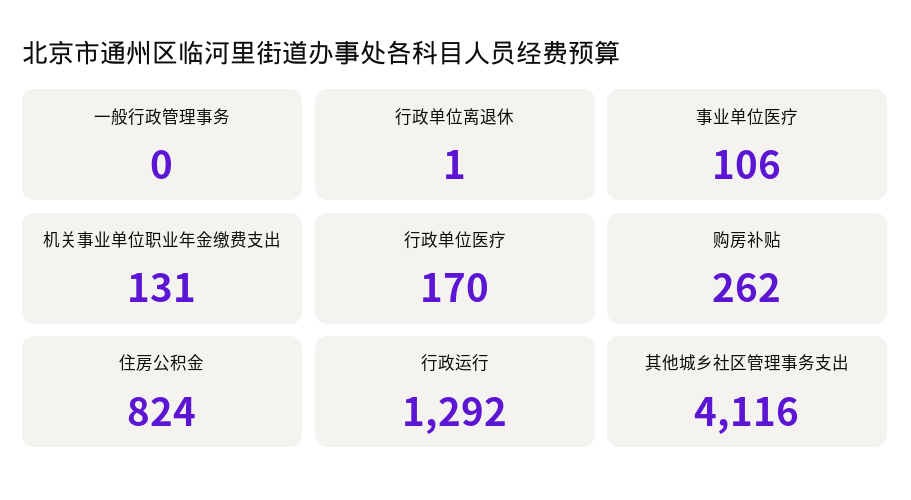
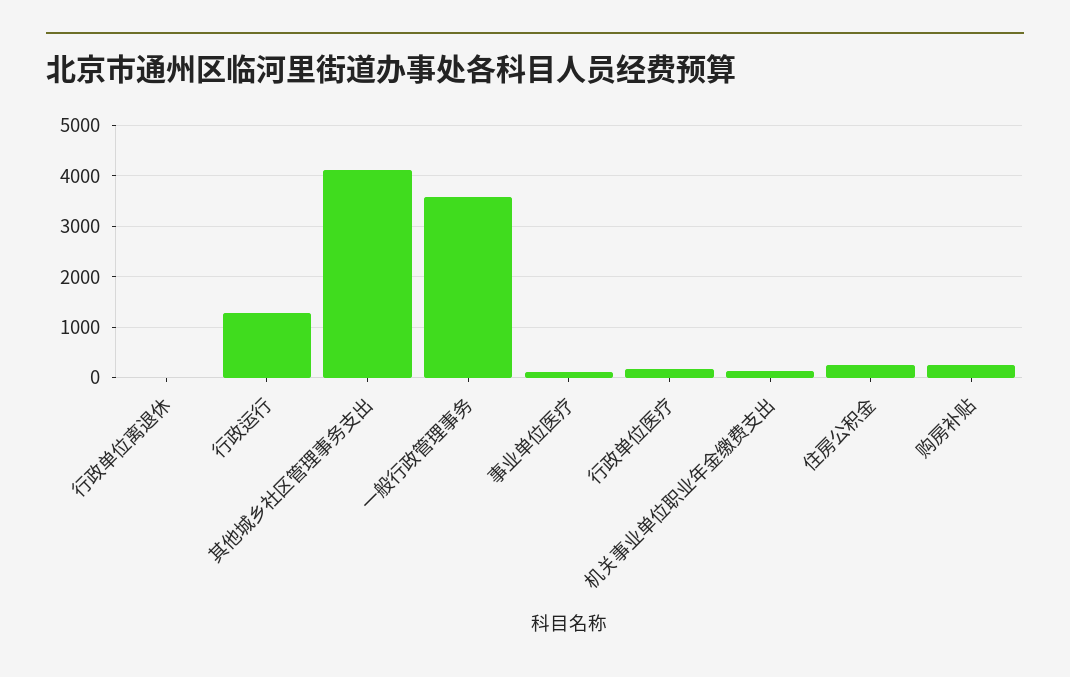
  {
-   "一般行政管理事务": 0,
+   "一般行政管理事务": 3600,
    "行政单位离退休": 1,
    "事业单位医疗": 106,
    "机关事业单位职业年金缴费支出": 131,
    "行政单位医疗": 170,
    "购房补贴": 262,
-   "住房公积金": 824,
+   "住房公积金": 200,
    "行政运行": 1292,
    "其他城乡社区管理事务支出": 4116
  }

